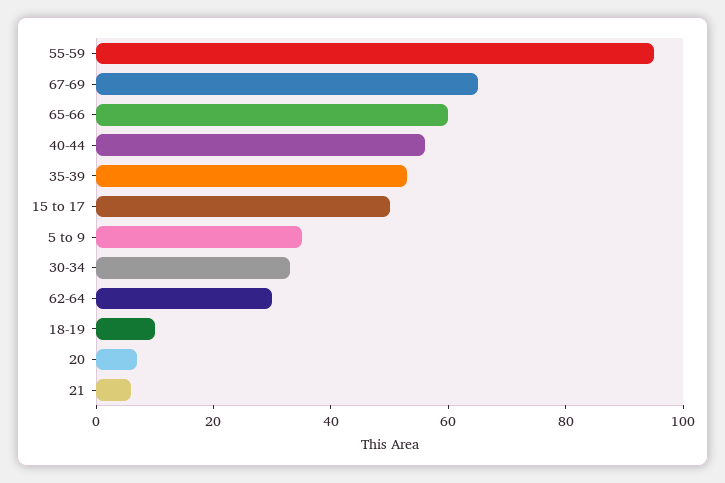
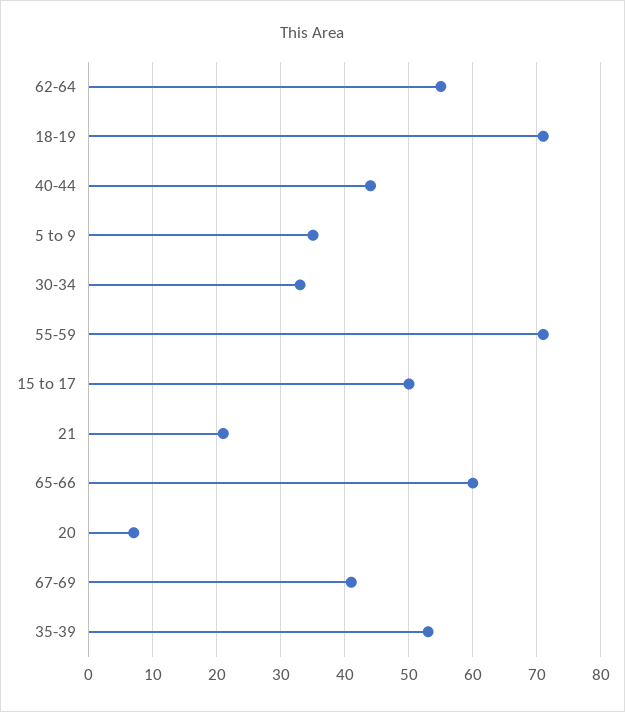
  {
-   "55-59": 95,
+   "55-59": 71,
-   "67-69": 65,
+   "67-69": 41,
    "65-66": 60,
-   "40-44": 55,
+   "40-44": 44,
    "35-39": 53,
    "15 to 17": 50,
    "5 to 9": 35,
    "30-34": 33,
-   "62-64": 30,
+   "62-64": 55,
-   "18-19": 10,
+   "18-19": 71,
    "20": 7,
-   "21": 5
+   "21": 21
  }

